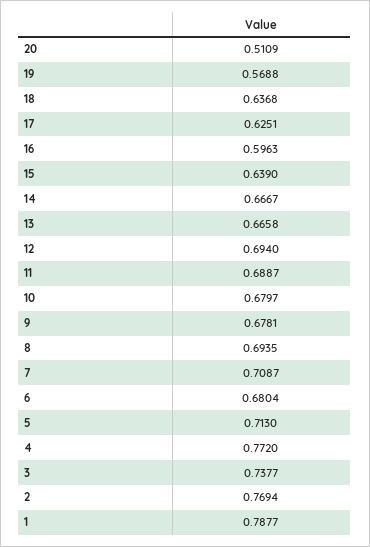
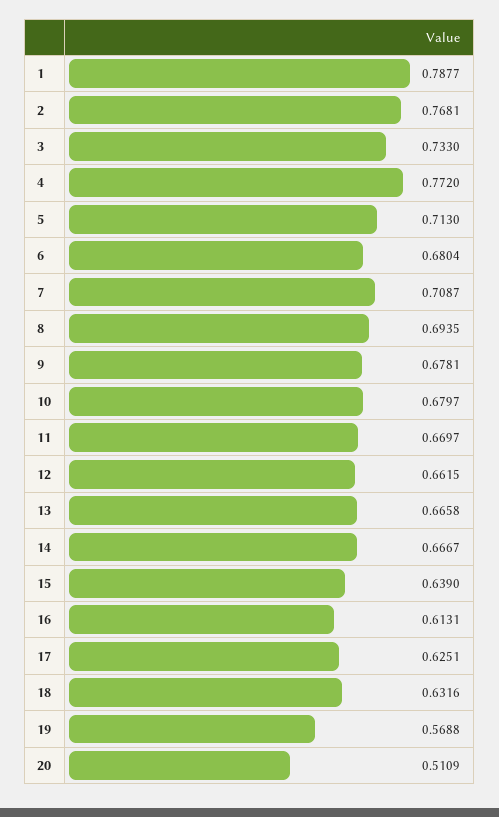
  {
    "20": 0.5109,
    "19": 0.5688,
-   "18": 0.6368,
+   "18": 0.6316,
    "17": 0.6251,
-   "16": 0.5963,
+   "16": 0.6131,
    "15": 0.639,
    "14": 0.6667,
    "13": 0.6658,
-   "12": 0.694,
+   "12": 0.6615,
-   "11": 0.6887,
+   "11": 0.6697,
    "10": 0.6797,
    "9": 0.6781,
    "8": 0.6935,
    "7": 0.7087,
    "6": 0.6804,
    "5": 0.713,
    "4": 0.772,
-   "3": 0.7377,
+   "3": 0.733,
-   "2": 0.7694,
+   "2": 0.7681,
    "1": 0.7877
  }

